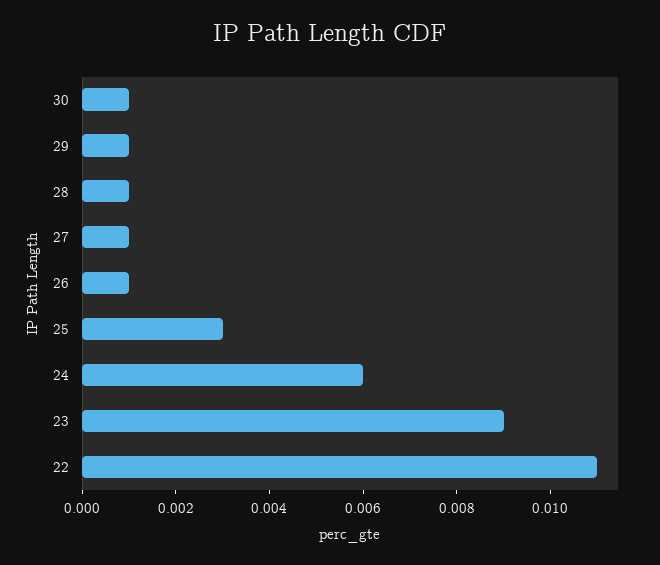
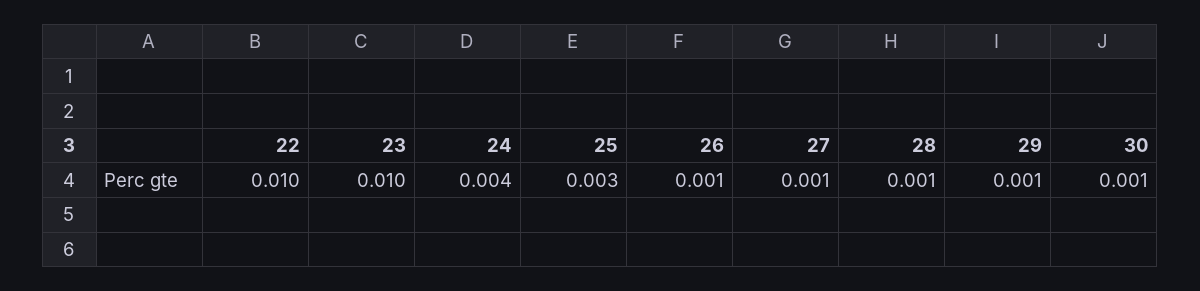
  {
    "30": 0.001,
    "29": 0.001,
    "28": 0.001,
    "27": 0.001,
    "26": 0.001,
    "25": 0.003,
-   "24": 0.006,
+   "24": 0.004,
-   "23": 0.009,
+   "23": 0.01,
-   "22": 0.011
+   "22": 0.01
  }

